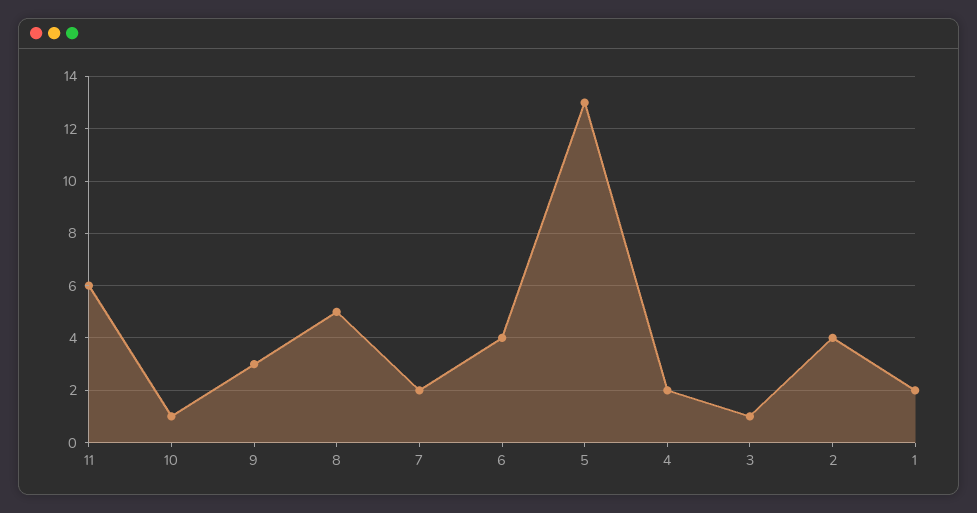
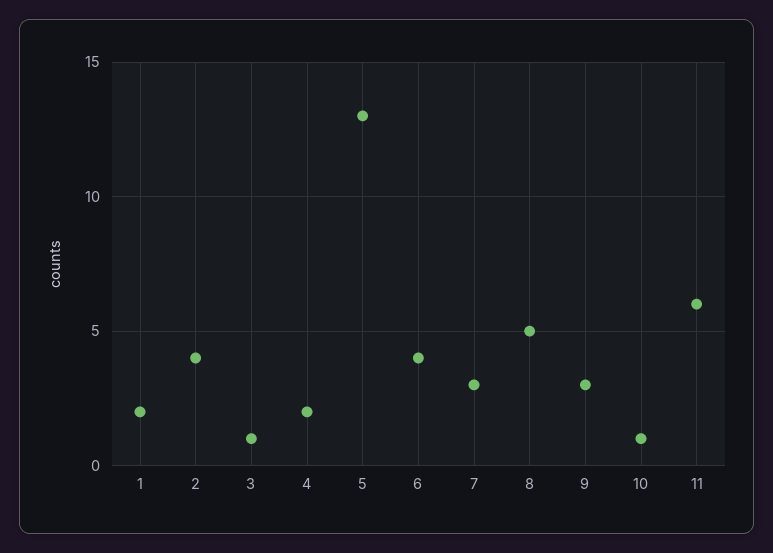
  {
    "11": 6,
    "10": 1,
    "9": 3,
    "8": 5,
-   "7": 2,
+   "7": 3,
    "6": 4,
    "5": 13,
    "4": 2,
    "3": 1,
    "2": 4,
    "1": 2
  }

